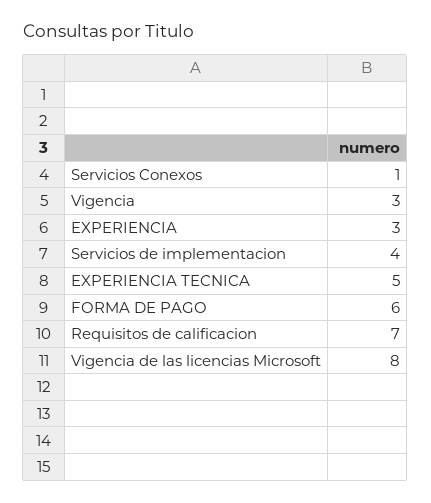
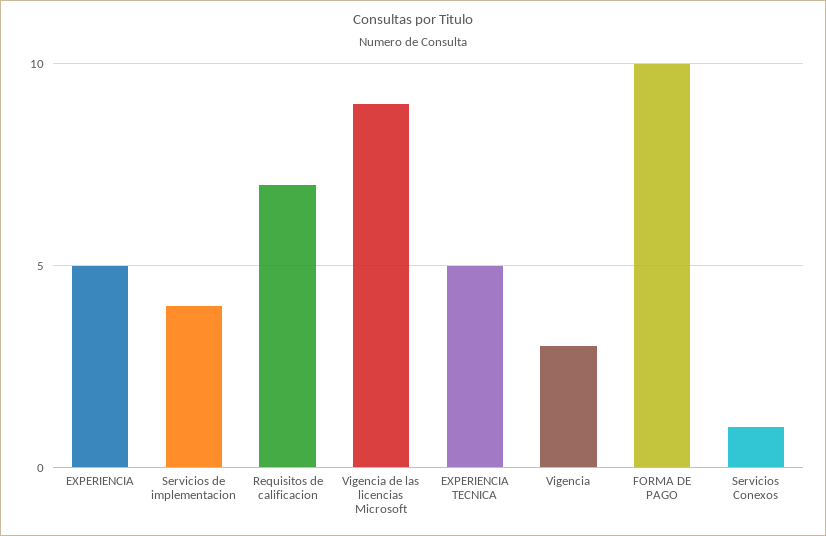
  {
    "Servicios Conexos": 1,
    "Vigencia": 3,
-   "EXPERIENCIA": 3,
+   "EXPERIENCIA": 5,
    "Servicios de implementacion": 4,
    "EXPERIENCIA TECNICA": 5,
-   "FORMA DE PAGO": 6,
+   "FORMA DE PAGO": 10,
    "Requisitos de calificacion": 7,
-   "Vigencia de las licencias Microsoft": 8
+   "Vigencia de las licencias Microsoft": 9
  }

